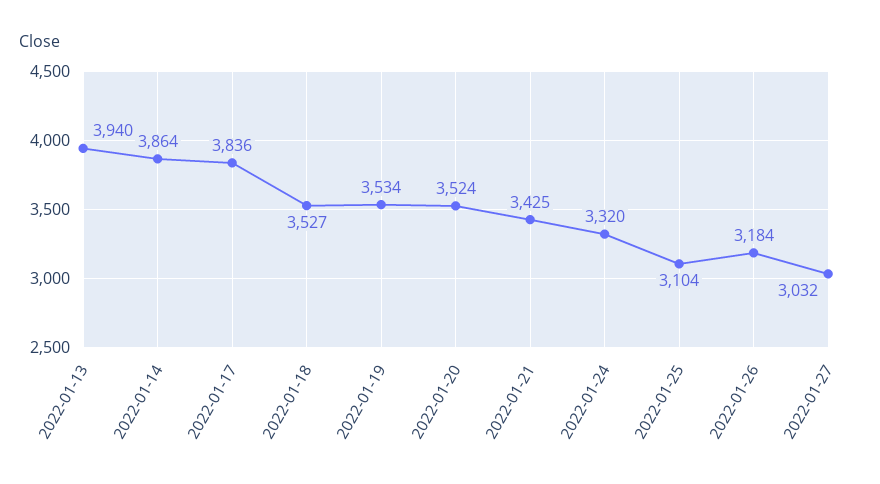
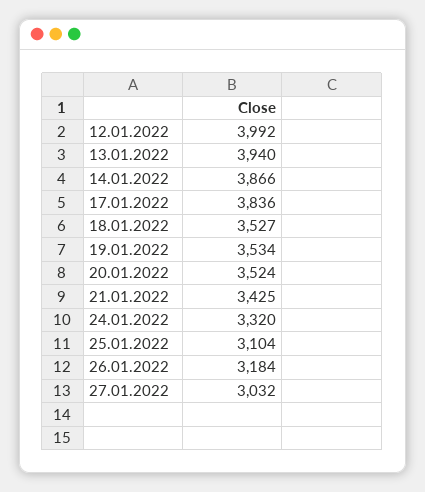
  {
    "2022-01-13": 3940,
-   "2022-01-14": 3864,
+   "2022-01-14": 3866,
    "2022-01-17": 3836,
    "2022-01-18": 3527,
    "2022-01-19": 3534,
    "2022-01-20": 3524,
    "2022-01-21": 3425,
    "2022-01-24": 3320,
    "2022-01-25": 3104,
    "2022-01-26": 3184,
-   "2022-01-27": 3032
+   "2022-01-27": 3032,
+   "12.01.2022": 3992
  }

